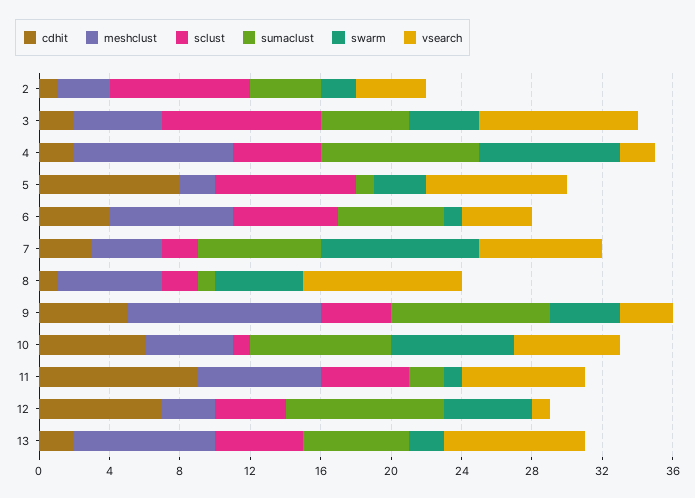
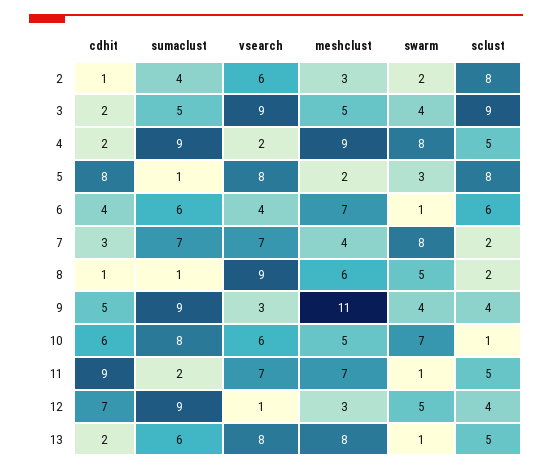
  {
    "cdhit": {
      "2": 1,
      "3": 2,
      "4": 2,
      "5": 8,
      "6": 4,
      "7": 3,
      "8": 1,
      "9": 5,
      "10": 6,
      "11": 9,
      "12": 7,
      "13": 2
    },
    "meshclust": {
      "2": 3,
      "3": 5,
      "4": 9,
      "5": 2,
      "6": 7,
      "7": 4,
      "8": 6,
      "9": 11,
      "10": 5,
      "11": 7,
      "12": 3,
      "13": 8
    },
    "sclust": {
      "2": 8,
      "3": 9,
      "4": 5,
      "5": 8,
      "6": 6,
      "7": 2,
      "8": 2,
      "9": 4,
      "10": 1,
      "11": 5,
      "12": 4,
      "13": 5
    },
    "sumaclust": {
      "2": 4,
      "3": 5,
      "4": 9,
      "5": 1,
      "6": 6,
      "7": 7,
      "8": 1,
      "9": 9,
      "10": 8,
      "11": 2,
      "12": 9,
      "13": 6
    },
    "swarm": {
      "2": 2,
      "3": 4,
      "4": 8,
      "5": 3,
      "6": 1,
-     "7": 9,
+     "7": 8,
      "8": 5,
      "9": 4,
      "10": 7,
      "11": 1,
      "12": 5,
-     "13": 2
+     "13": 1
    },
    "vsearch": {
-     "2": 4,
+     "2": 6,
      "3": 9,
      "4": 2,
      "5": 8,
      "6": 4,
      "7": 7,
      "8": 9,
      "9": 3,
      "10": 6,
      "11": 7,
      "12": 1,
      "13": 8
    }
  }

